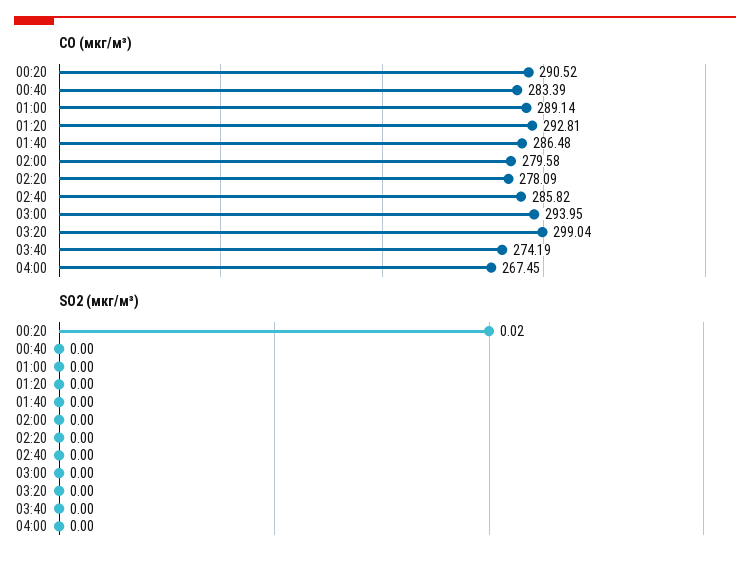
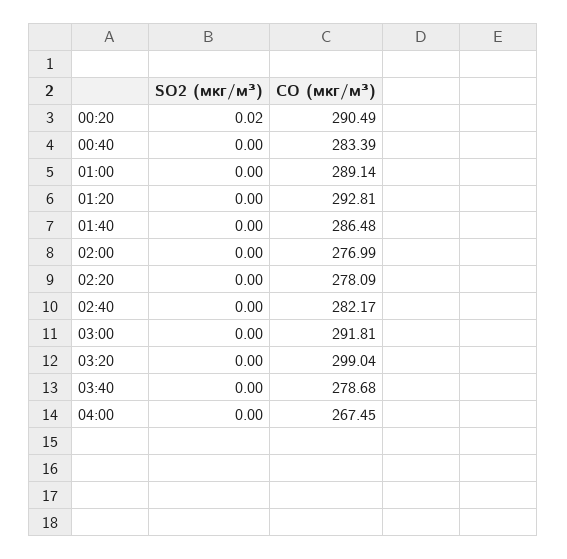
  {
    "CO (мкг/м³)": {
-     "00:20": 290.52,
+     "00:20": 290.49,
      "00:40": 283.39,
      "01:00": 289.14,
      "01:20": 292.81,
      "01:40": 286.48,
-     "02:00": 279.58,
+     "02:00": 276.99,
      "02:20": 278.09,
-     "02:40": 285.82,
+     "02:40": 282.17,
-     "03:00": 293.95,
+     "03:00": 291.81,
      "03:20": 299.04,
-     "03:40": 274.19,
+     "03:40": 278.68,
      "04:00": 267.45
    },
    "SO2 (мкг/м³)": {
      "00:20": 0.02,
      "00:40": 0,
      "01:00": 0,
      "01:20": 0,
      "01:40": 0,
      "02:00": 0,
      "02:20": 0,
      "02:40": 0,
      "03:00": 0,
      "03:20": 0,
      "03:40": 0,
      "04:00": 0
    }
  }

